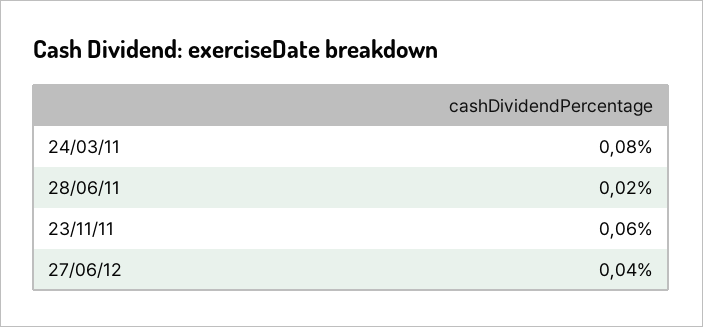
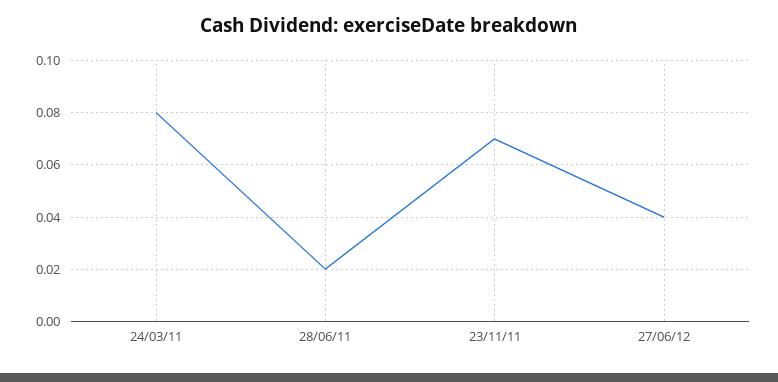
  {
    "24/03/11": 0.08,
    "28/06/11": 0.02,
-   "23/11/11": 0.06,
+   "23/11/11": 0.07,
    "27/06/12": 0.04
  }

